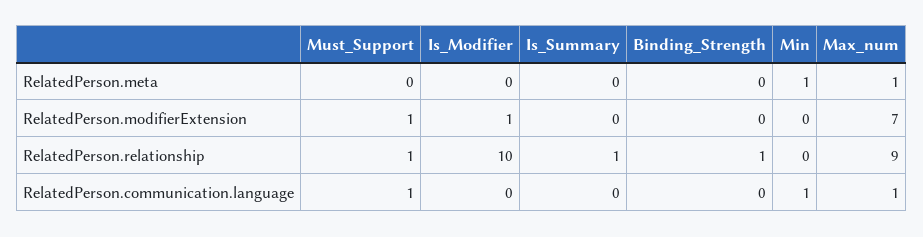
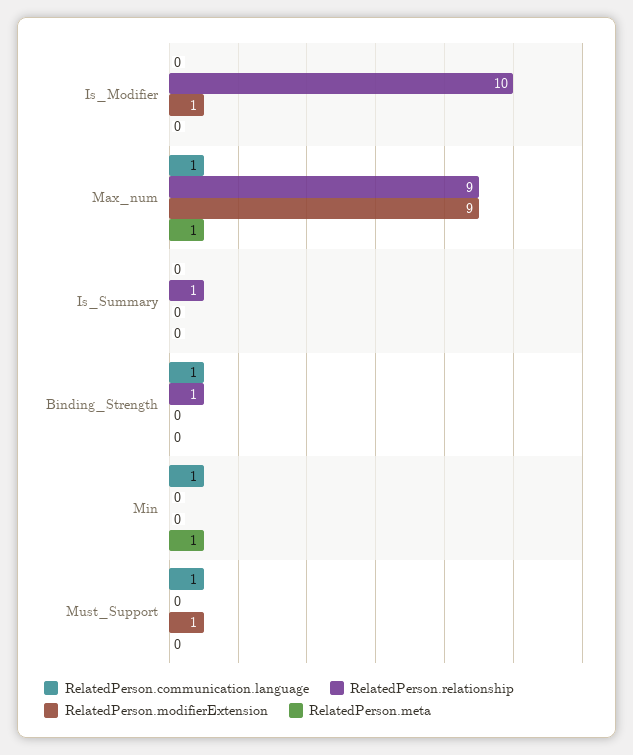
  {
    "RelatedPerson.meta": {
      "Must_Support": 0,
      "Is_Modifier": 0,
      "Is_Summary": 0,
      "Binding_Strength": 0,
      "Min": 1,
      "Max_num": 1
    },
    "RelatedPerson.modifierExtension": {
      "Must_Support": 1,
      "Is_Modifier": 1,
      "Is_Summary": 0,
      "Binding_Strength": 0,
      "Min": 0,
-     "Max_num": 7
+     "Max_num": 9
    },
    "RelatedPerson.relationship": {
-     "Must_Support": 1,
+     "Must_Support": 0,
      "Is_Modifier": 10,
      "Is_Summary": 1,
      "Binding_Strength": 1,
      "Min": 0,
      "Max_num": 9
    },
    "RelatedPerson.communication.language": {
      "Must_Support": 1,
      "Is_Modifier": 0,
      "Is_Summary": 0,
-     "Binding_Strength": 0,
+     "Binding_Strength": 1,
      "Min": 1,
      "Max_num": 1
    }
  }

